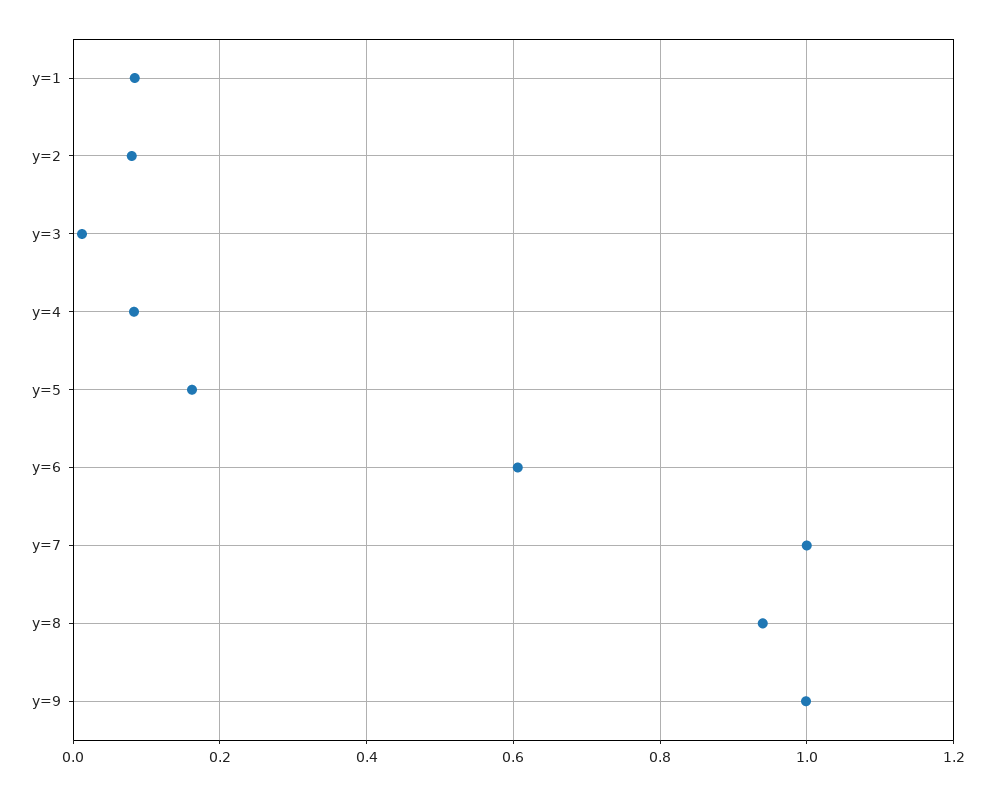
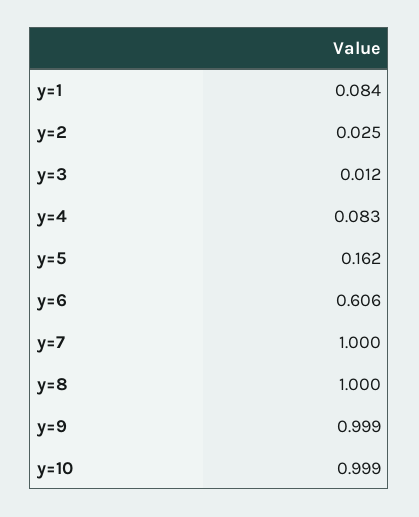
  {
    "y=1": 0.084,
-   "y=2": 0.08,
+   "y=2": 0.025,
    "y=3": 0.012,
    "y=4": 0.083,
    "y=5": 0.162,
    "y=6": 0.606,
    "y=7": 1,
-   "y=8": 0.94,
+   "y=8": 1,
-   "y=9": 0.999
+   "y=9": 0.999,
+   "y=10": 0.999
  }

